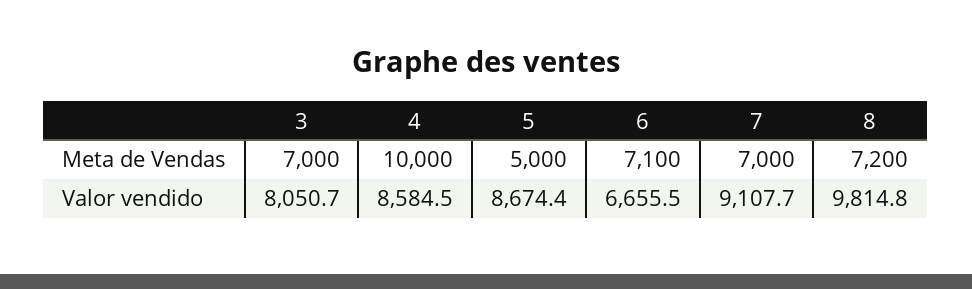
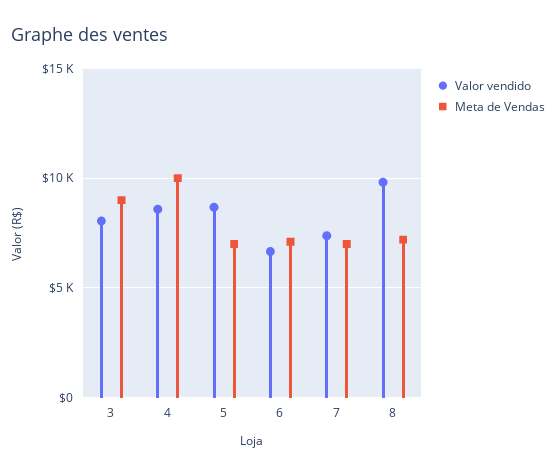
  {
    "Meta de Vendas": {
-     "3": 7000,
+     "3": 9000,
      "4": 10000,
-     "5": 5000,
+     "5": 7000,
      "6": 7100,
      "7": 7000,
      "8": 7200
    },
    "Valor vendido": {
      "3": 8050.7,
      "4": 8584.5,
      "5": 8674.4,
      "6": 6655.5,
-     "7": 9107.7,
+     "7": 7500,
      "8": 9814.8
    }
  }

